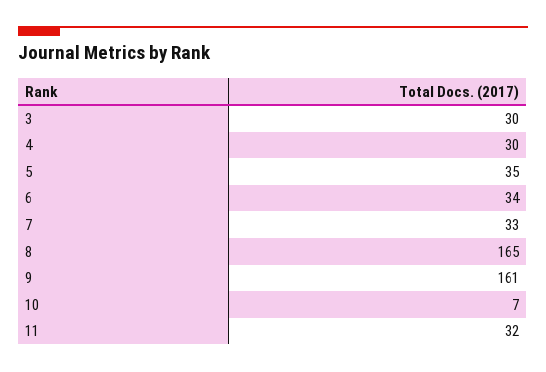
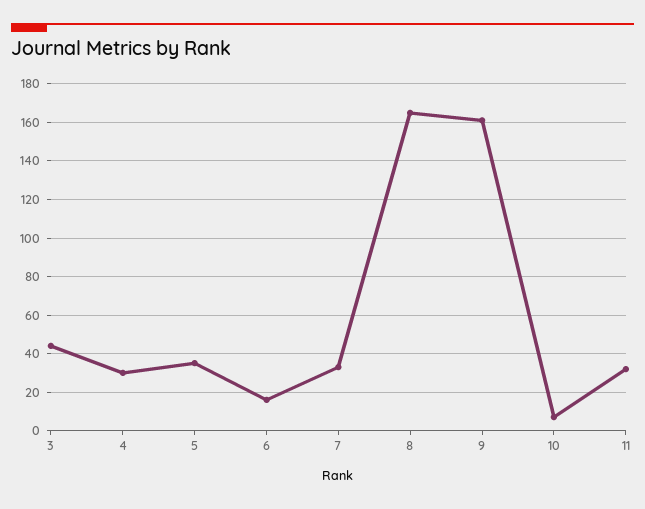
  {
-   "3": 30,
+   "3": 45,
    "4": 30,
    "5": 35,
-   "6": 34,
+   "6": 15,
    "7": 33,
    "8": 165,
    "9": 161,
    "10": 7,
    "11": 32
  }

